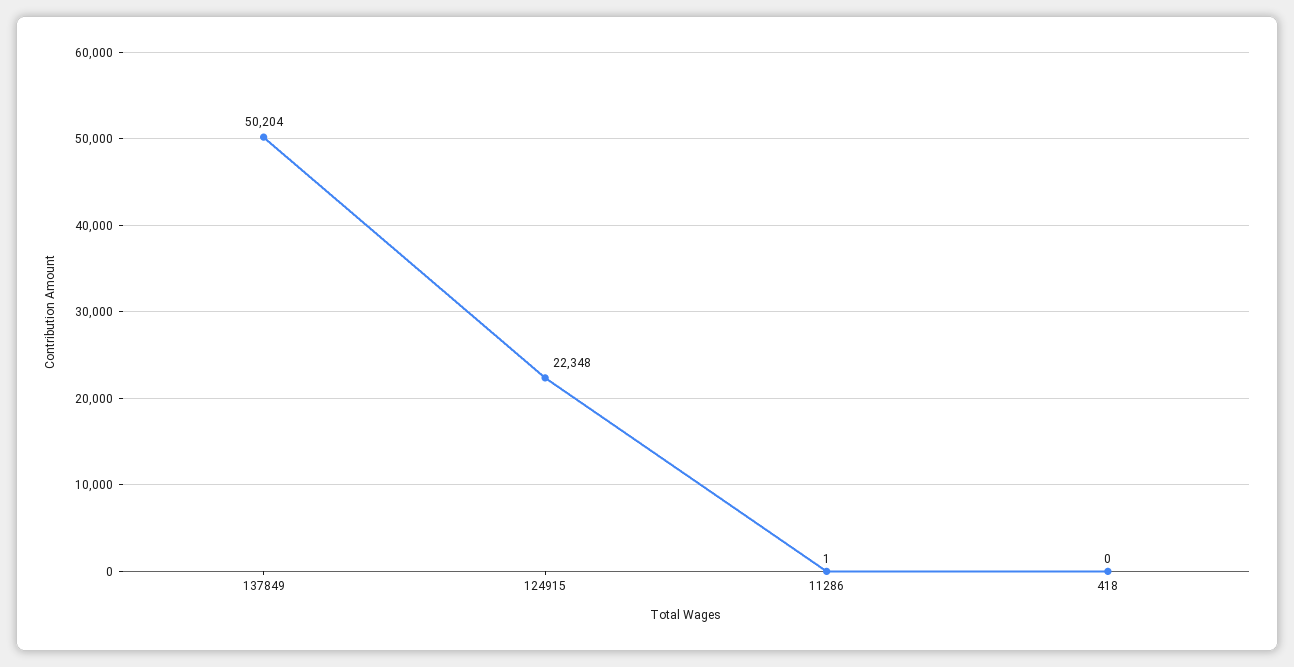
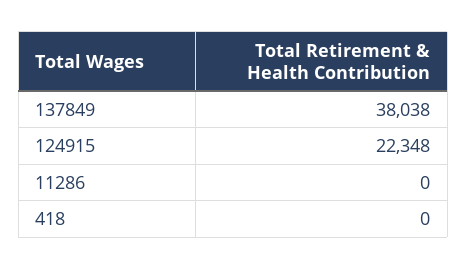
  {
-   "137849": 50204,
+   "137849": 38038,
    "124915": 22348,
-   "11286": 1,
+   "11286": 0,
    "418": 0
  }

